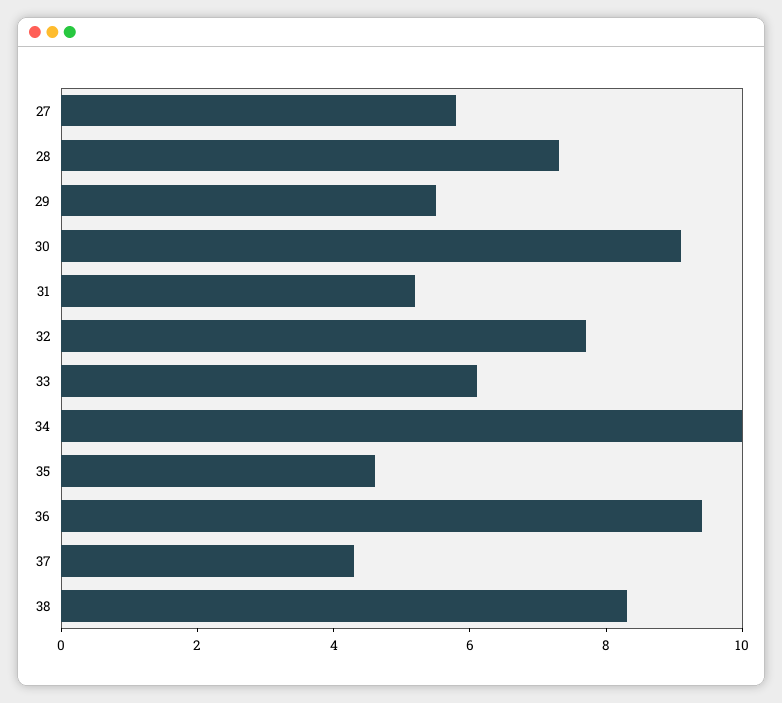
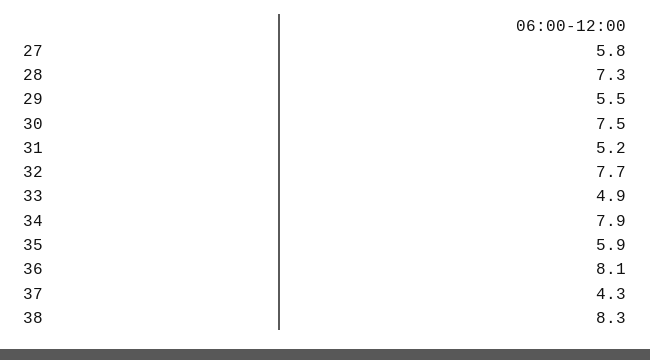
  {
    "27": 5.8,
    "28": 7.3,
    "29": 5.5,
-   "30": 9,
+   "30": 7.5,
    "31": 5.2,
    "32": 7.7,
-   "33": 6,
+   "33": 4.9,
-   "34": 10,
+   "34": 7.9,
-   "35": 4.5,
+   "35": 5.9,
-   "36": 9.5,
+   "36": 8.1,
    "37": 4.3,
    "38": 8.3
  }

